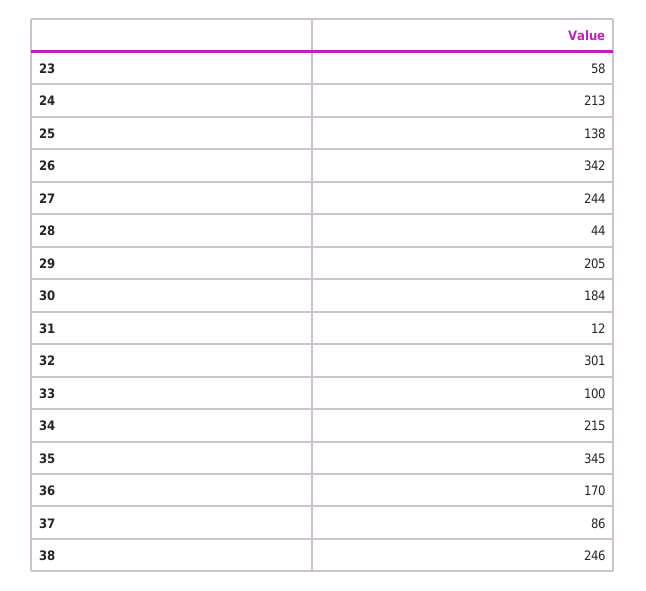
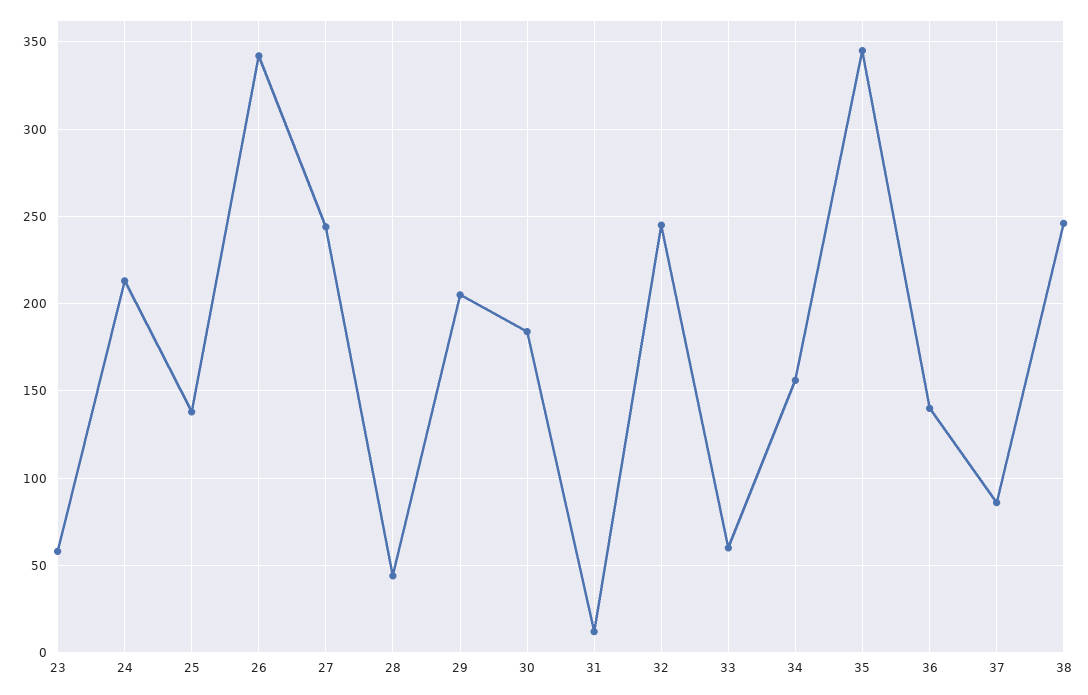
  {
    "23": 58,
    "24": 213,
    "25": 138,
    "26": 342,
    "27": 244,
    "28": 44,
    "29": 205,
    "30": 184,
    "31": 12,
-   "32": 301,
+   "32": 245,
-   "33": 100,
+   "33": 60,
-   "34": 215,
+   "34": 155,
    "35": 345,
-   "36": 170,
+   "36": 140,
    "37": 86,
    "38": 246
  }

